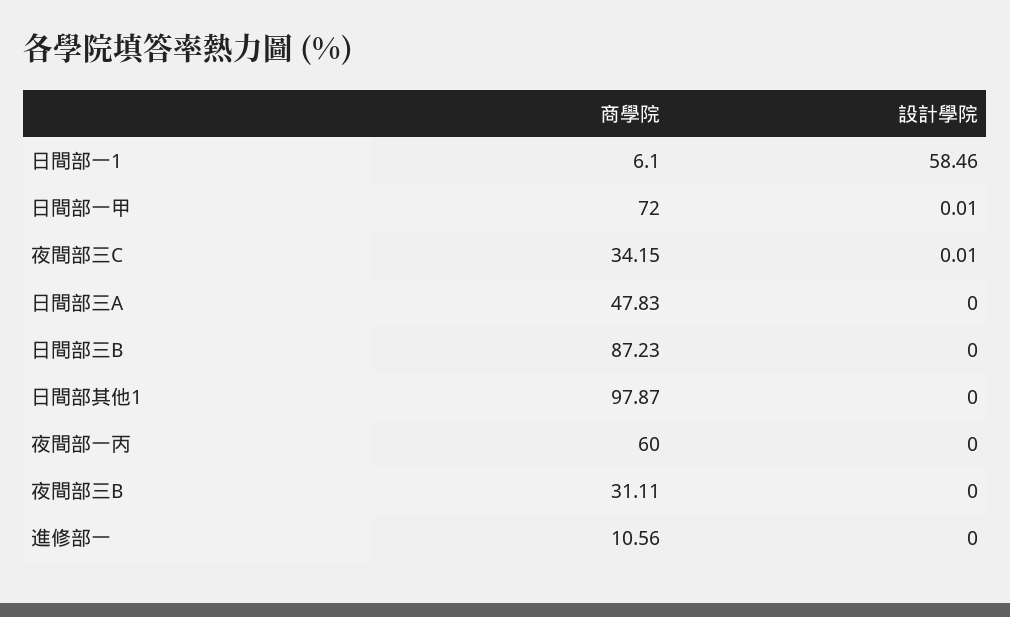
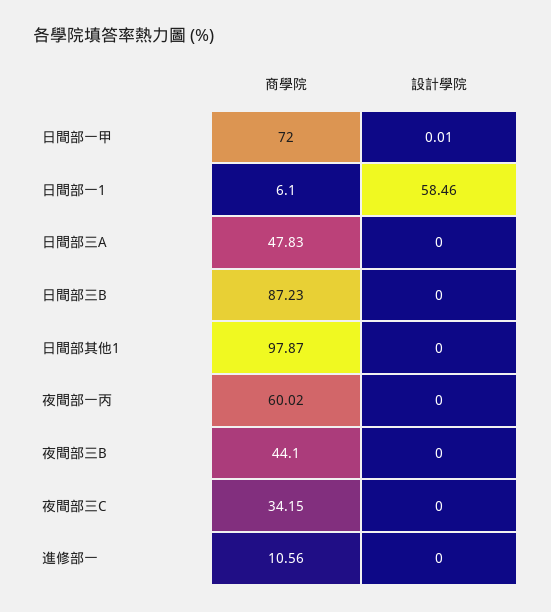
  {
    "商學院": {
      "日間部一1": 6.1,
      "日間部一甲": 72,
      "夜間部三C": 34.15,
      "日間部三A": 47.83,
      "日間部三B": 87.23,
      "日間部其他1": 97.87,
-     "夜間部一丙": 60,
+     "夜間部一丙": 60.02,
-     "夜間部三B": 31.11,
+     "夜間部三B": 44.1,
      "進修部一": 10.56
    },
    "設計學院": {
      "日間部一1": 58.46,
      "日間部一甲": 0.01,
-     "夜間部三C": 0.01,
+     "夜間部三C": 0,
      "日間部三A": 0,
      "日間部三B": 0,
      "日間部其他1": 0,
      "夜間部一丙": 0,
      "夜間部三B": 0,
      "進修部一": 0
    }
  }

